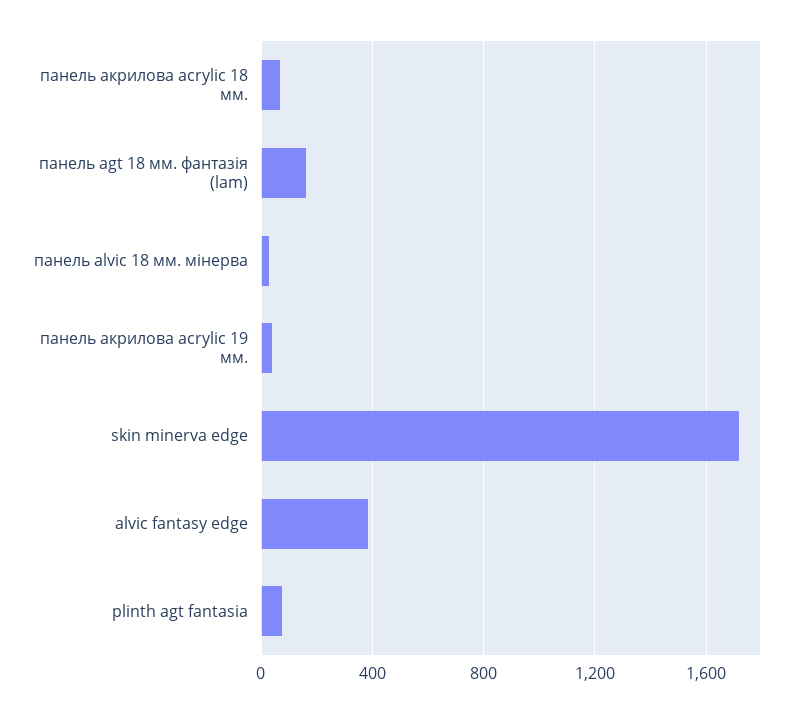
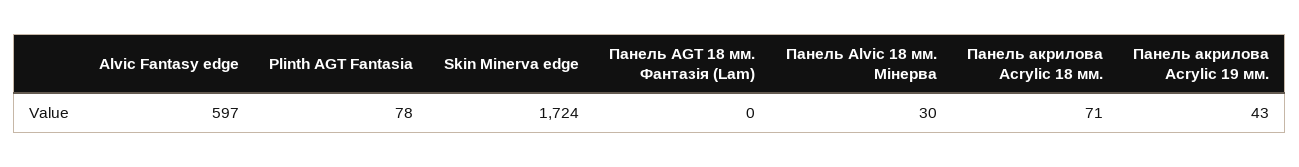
  {
    "панель акрилова acrylic 18 мм.": 71,
-   "панель agt 18 мм. фантазія (lam)": 150,
+   "панель agt 18 мм. фантазія (lam)": 0,
    "панель alvic 18 мм. мінерва": 30,
    "панель акрилова acrylic 19 мм.": 43,
    "skin minerva edge": 1724,
-   "alvic fantasy edge": 400,
+   "alvic fantasy edge": 597,
    "plinth agt fantasia": 78
  }

